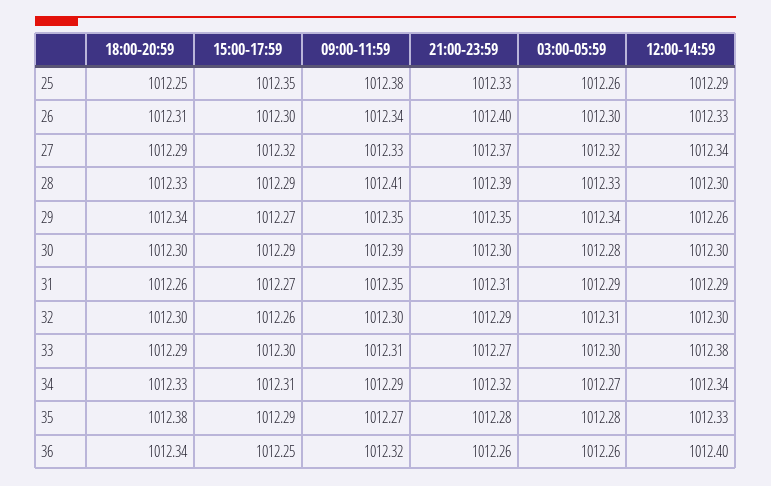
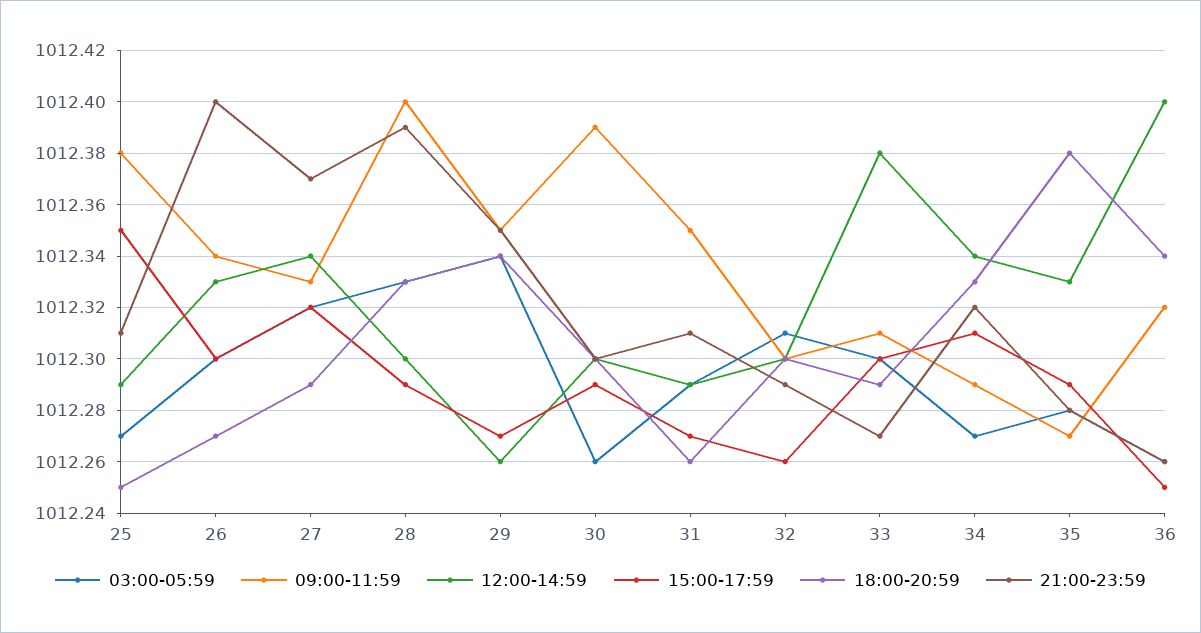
  {
    "18:00-20:59": {
      "25": 1012.25,
-     "26": 1012.31,
+     "26": 1012.27,
      "27": 1012.29,
      "28": 1012.33,
      "29": 1012.34,
      "30": 1012.3,
      "31": 1012.26,
      "32": 1012.3,
      "33": 1012.29,
      "34": 1012.33,
      "35": 1012.38,
      "36": 1012.34
    },
    "15:00-17:59": {
      "25": 1012.35,
      "26": 1012.3,
      "27": 1012.32,
      "28": 1012.29,
      "29": 1012.27,
      "30": 1012.29,
      "31": 1012.27,
      "32": 1012.26,
      "33": 1012.3,
      "34": 1012.31,
      "35": 1012.29,
      "36": 1012.25
    },
    "09:00-11:59": {
      "25": 1012.38,
      "26": 1012.34,
      "27": 1012.33,
-     "28": 1012.41,
+     "28": 1012.4,
      "29": 1012.35,
      "30": 1012.39,
      "31": 1012.35,
      "32": 1012.3,
      "33": 1012.31,
      "34": 1012.29,
      "35": 1012.27,
      "36": 1012.32
    },
    "21:00-23:59": {
-     "25": 1012.33,
+     "25": 1012.31,
      "26": 1012.4,
      "27": 1012.37,
      "28": 1012.39,
      "29": 1012.35,
      "30": 1012.3,
      "31": 1012.31,
      "32": 1012.29,
      "33": 1012.27,
      "34": 1012.32,
      "35": 1012.28,
      "36": 1012.26
    },
    "03:00-05:59": {
-     "25": 1012.26,
+     "25": 1012.27,
      "26": 1012.3,
      "27": 1012.32,
      "28": 1012.33,
      "29": 1012.34,
-     "30": 1012.28,
+     "30": 1012.26,
      "31": 1012.29,
      "32": 1012.31,
      "33": 1012.3,
      "34": 1012.27,
      "35": 1012.28,
      "36": 1012.26
    },
    "12:00-14:59": {
      "25": 1012.29,
      "26": 1012.33,
      "27": 1012.34,
      "28": 1012.3,
      "29": 1012.26,
      "30": 1012.3,
      "31": 1012.29,
      "32": 1012.3,
      "33": 1012.38,
      "34": 1012.34,
      "35": 1012.33,
      "36": 1012.4
    }
  }

